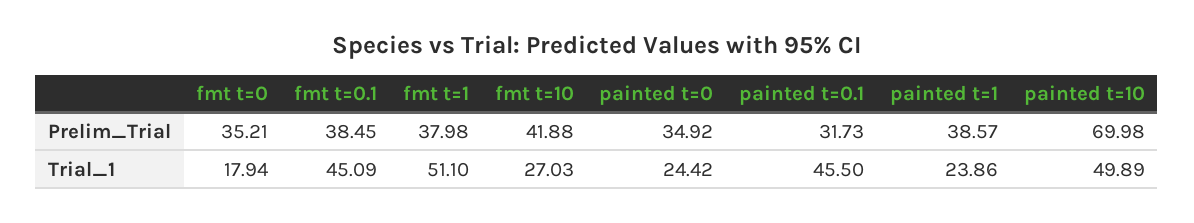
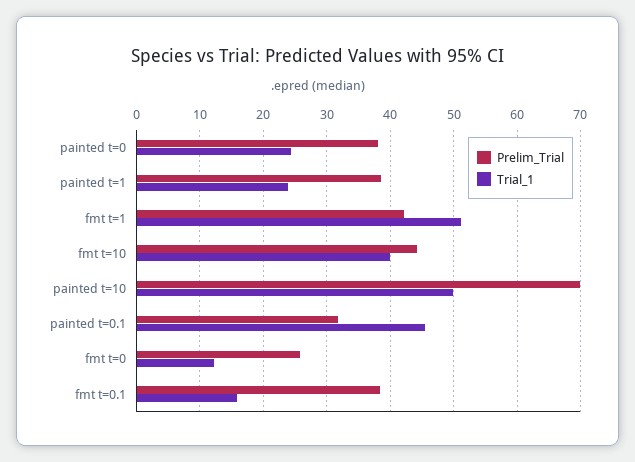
  {
    "Prelim_Trial": {
-     "fmt t=0": 35.21,
+     "fmt t=0": 26,
      "fmt t=0.1": 38.45,
-     "fmt t=1": 37.98,
+     "fmt t=1": 42,
-     "fmt t=10": 41.88,
+     "fmt t=10": 44,
-     "painted t=0": 34.92,
+     "painted t=0": 38,
      "painted t=0.1": 31.73,
      "painted t=1": 38.57,
      "painted t=10": 69.98
    },
    "Trial_1": {
-     "fmt t=0": 17.94,
+     "fmt t=0": 12,
-     "fmt t=0.1": 45.09,
+     "fmt t=0.1": 16,
      "fmt t=1": 51.1,
-     "fmt t=10": 27.03,
+     "fmt t=10": 40,
      "painted t=0": 24.42,
      "painted t=0.1": 45.5,
      "painted t=1": 23.86,
      "painted t=10": 49.89
    }
  }

